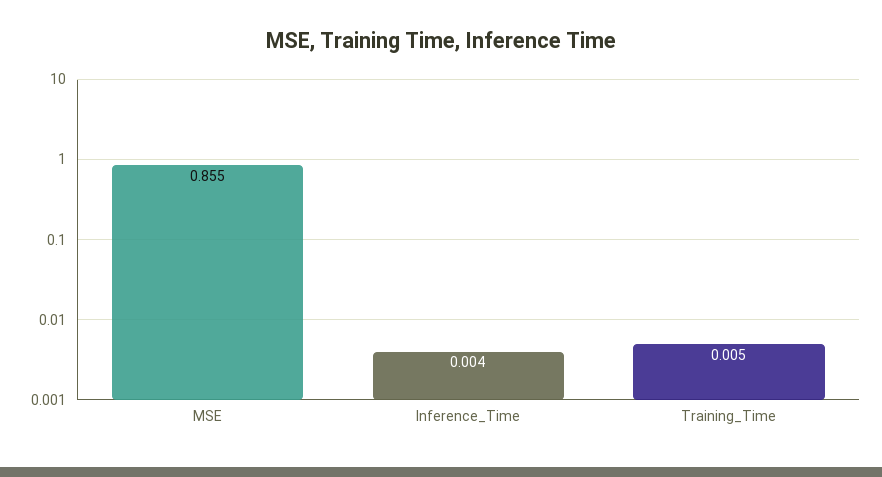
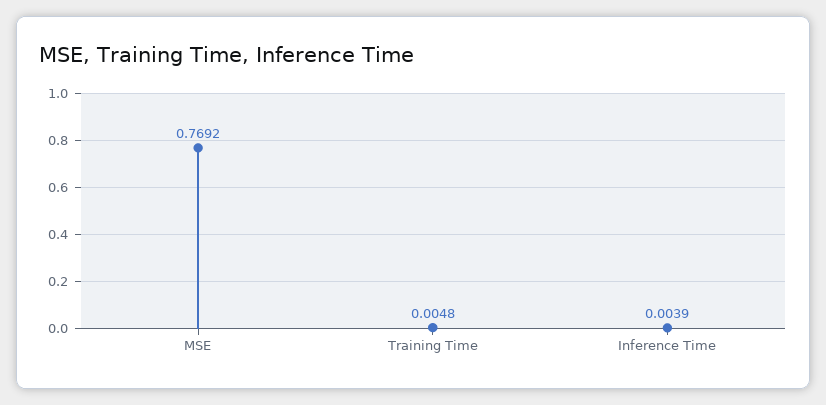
  {
-   "MSE": 0.855,
+   "MSE": 0.7692,
    "Inference_Time": 0.0039,
    "Training_Time": 0.0048
  }

